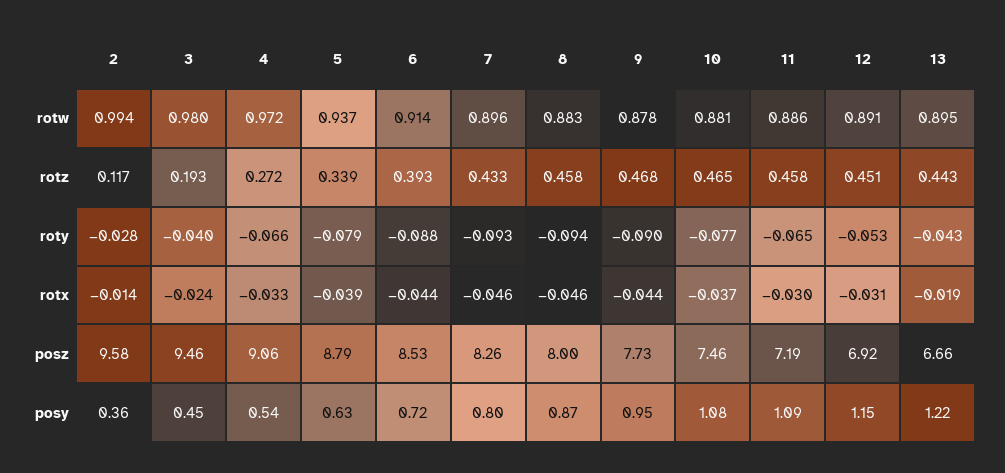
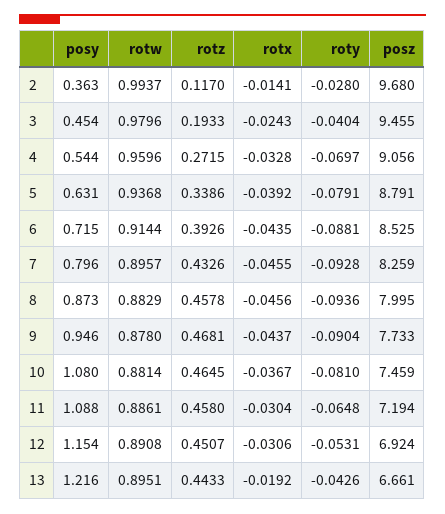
  {
    "2": {
      "rotw": 0.9937,
      "rotz": 0.117,
      "roty": -0.028,
      "rotx": -0.0141,
-     "posz": 9.58,
+     "posz": 9.68,
      "posy": 0.363
    },
    "3": {
      "rotw": 0.9796,
      "rotz": 0.1933,
      "roty": -0.0404,
      "rotx": -0.0243,
      "posz": 9.455,
      "posy": 0.454
    },
    "4": {
-     "rotw": 0.972,
+     "rotw": 0.9596,
      "rotz": 0.2715,
-     "roty": -0.066,
+     "roty": -0.0697,
      "rotx": -0.0328,
      "posz": 9.056,
      "posy": 0.544
    },
    "5": {
      "rotw": 0.9368,
      "rotz": 0.3386,
      "roty": -0.0791,
      "rotx": -0.0392,
      "posz": 8.791,
      "posy": 0.631
    },
    "6": {
      "rotw": 0.9144,
      "rotz": 0.3926,
      "roty": -0.0881,
      "rotx": -0.0435,
      "posz": 8.525,
      "posy": 0.715
    },
    "7": {
      "rotw": 0.8957,
      "rotz": 0.4326,
      "roty": -0.0928,
      "rotx": -0.0455,
      "posz": 8.259,
      "posy": 0.796
    },
    "8": {
      "rotw": 0.8829,
      "rotz": 0.4578,
      "roty": -0.0936,
      "rotx": -0.0456,
      "posz": 7.995,
      "posy": 0.873
    },
    "9": {
      "rotw": 0.878,
      "rotz": 0.4681,
      "roty": -0.0904,
      "rotx": -0.0437,
      "posz": 7.733,
      "posy": 0.946
    },
    "10": {
      "rotw": 0.8814,
      "rotz": 0.4645,
-     "roty": -0.077,
+     "roty": -0.081,
      "rotx": -0.0367,
      "posz": 7.459,
      "posy": 1.08
    },
    "11": {
      "rotw": 0.8861,
      "rotz": 0.458,
      "roty": -0.0648,
      "rotx": -0.0304,
      "posz": 7.194,
      "posy": 1.088
    },
    "12": {
      "rotw": 0.8908,
      "rotz": 0.4507,
      "roty": -0.0531,
      "rotx": -0.0306,
      "posz": 6.924,
      "posy": 1.154
    },
    "13": {
      "rotw": 0.8951,
      "rotz": 0.4433,
      "roty": -0.0426,
      "rotx": -0.0192,
      "posz": 6.661,
      "posy": 1.216
    }
  }

